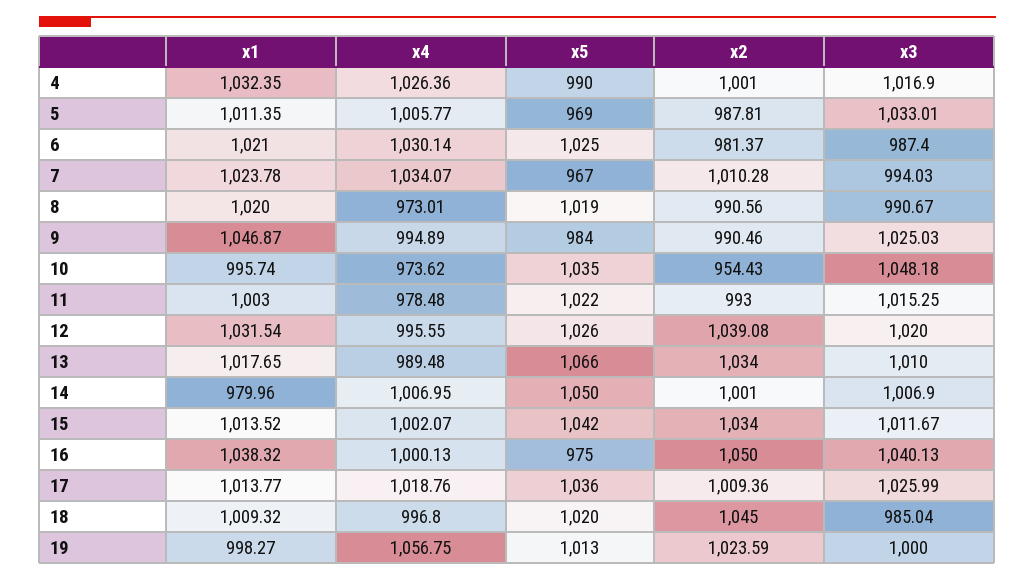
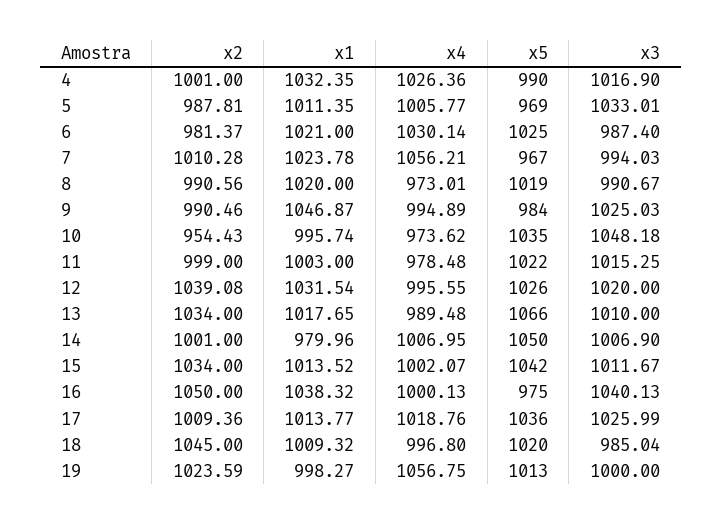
  {
    "x1": {
      "4": 1032.35,
      "5": 1011.35,
      "6": 1021,
      "7": 1023.78,
      "8": 1020,
      "9": 1046.87,
      "10": 995.74,
      "11": 1003,
      "12": 1031.54,
      "13": 1017.65,
      "14": 979.96,
      "15": 1013.52,
      "16": 1038.32,
      "17": 1013.77,
      "18": 1009.32,
      "19": 998.27
    },
    "x4": {
      "4": 1026.36,
      "5": 1005.77,
      "6": 1030.14,
-     "7": 1034.07,
+     "7": 1056.21,
      "8": 973.01,
      "9": 994.89,
      "10": 973.62,
      "11": 978.48,
      "12": 995.55,
      "13": 989.48,
      "14": 1006.95,
      "15": 1002.07,
      "16": 1000.13,
      "17": 1018.76,
      "18": 996.8,
      "19": 1056.75
    },
    "x5": {
      "4": 990,
      "5": 969,
      "6": 1025,
      "7": 967,
      "8": 1019,
      "9": 984,
      "10": 1035,
      "11": 1022,
      "12": 1026,
      "13": 1066,
      "14": 1050,
      "15": 1042,
      "16": 975,
      "17": 1036,
      "18": 1020,
      "19": 1013
    },
    "x2": {
      "4": 1001,
      "5": 987.81,
      "6": 981.37,
      "7": 1010.28,
      "8": 990.56,
      "9": 990.46,
      "10": 954.43,
-     "11": 993,
+     "11": 999,
      "12": 1039.08,
      "13": 1034,
      "14": 1001,
      "15": 1034,
      "16": 1050,
      "17": 1009.36,
      "18": 1045,
      "19": 1023.59
    },
    "x3": {
      "4": 1016.9,
      "5": 1033.01,
      "6": 987.4,
      "7": 994.03,
      "8": 990.67,
      "9": 1025.03,
      "10": 1048.18,
      "11": 1015.25,
      "12": 1020,
      "13": 1010,
      "14": 1006.9,
      "15": 1011.67,
      "16": 1040.13,
      "17": 1025.99,
      "18": 985.04,
      "19": 1000
    }
  }

